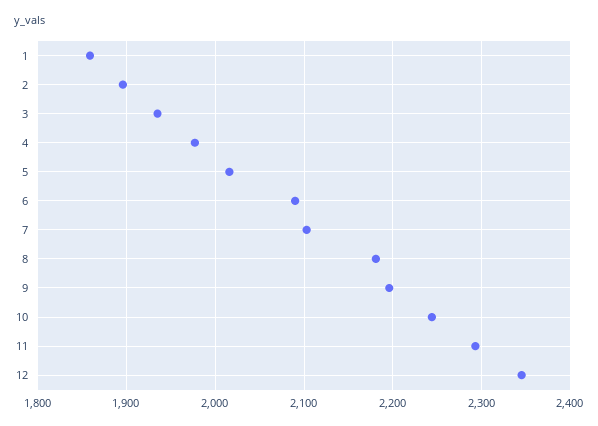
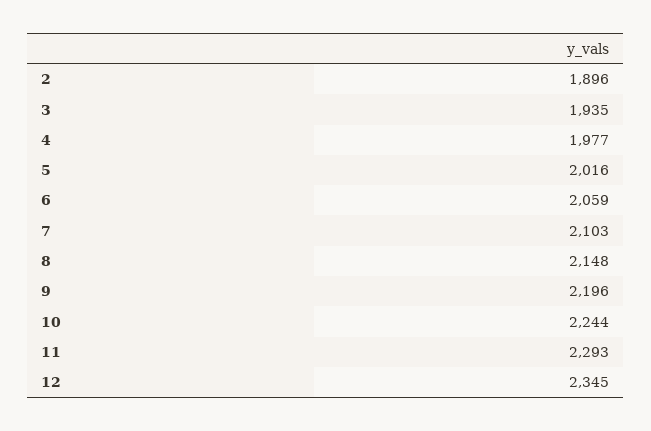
  {
-   "1": 1860,
    "2": 1896,
    "3": 1935,
    "4": 1977,
    "5": 2016,
-   "6": 2090,
+   "6": 2059,
    "7": 2103,
-   "8": 2180,
+   "8": 2148,
    "9": 2196,
    "10": 2244,
    "11": 2293,
    "12": 2345
  }

